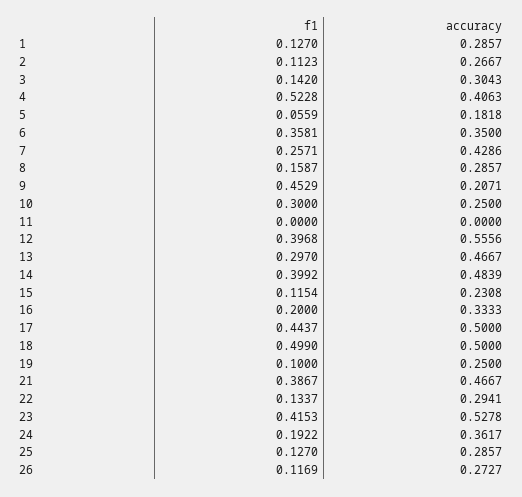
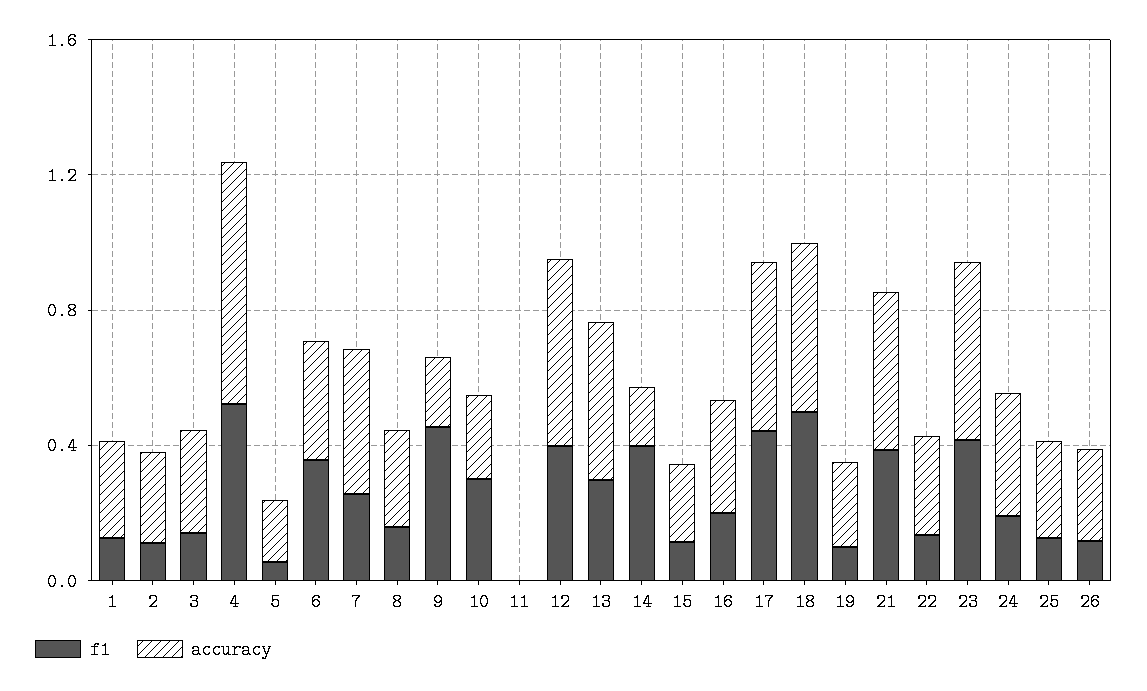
  {
    "f1": {
      "1": 0.127,
      "2": 0.1123,
      "3": 0.142,
      "4": 0.5228,
      "5": 0.0559,
      "6": 0.3581,
      "7": 0.2571,
      "8": 0.1587,
      "9": 0.4529,
      "10": 0.3,
      "11": 0,
      "12": 0.3968,
      "13": 0.297,
      "14": 0.3992,
      "15": 0.1154,
      "16": 0.2,
      "17": 0.4437,
      "18": 0.499,
      "19": 0.1,
      "21": 0.3867,
      "22": 0.1337,
      "23": 0.4153,
      "24": 0.1922,
      "25": 0.127,
      "26": 0.1169
    },
    "accuracy": {
      "1": 0.2857,
      "2": 0.2667,
      "3": 0.3043,
-     "4": 0.4063,
+     "4": 0.7,
      "5": 0.1818,
      "6": 0.35,
      "7": 0.4286,
      "8": 0.2857,
      "9": 0.2071,
      "10": 0.25,
      "11": 0,
      "12": 0.5556,
      "13": 0.4667,
-     "14": 0.4839,
+     "14": 0.2,
      "15": 0.2308,
      "16": 0.3333,
      "17": 0.5,
      "18": 0.5,
      "19": 0.25,
      "21": 0.4667,
      "22": 0.2941,
      "23": 0.5278,
      "24": 0.3617,
      "25": 0.2857,
      "26": 0.2727
    }
  }

